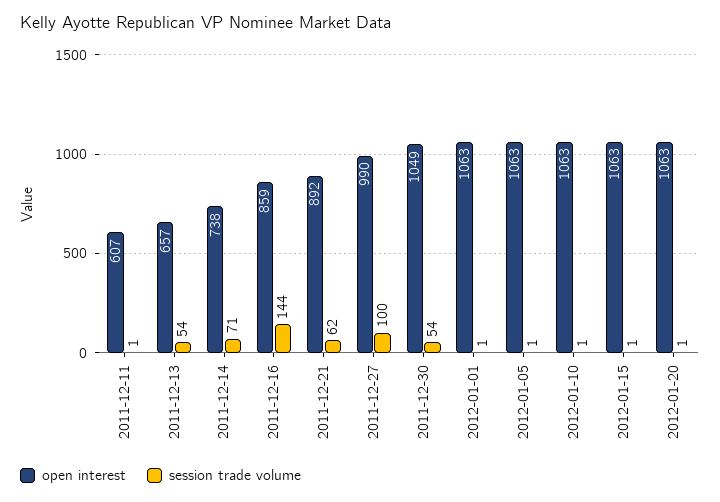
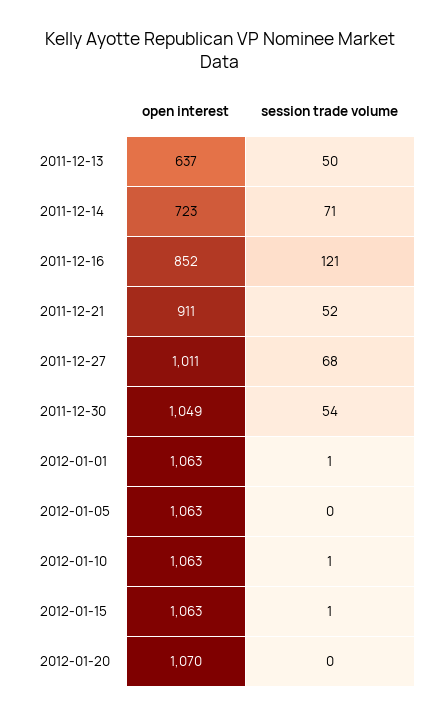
  {
    "open interest": {
-     "2011-12-11": 607,
-     "2011-12-13": 657,
+     "2011-12-13": 637,
-     "2011-12-14": 738,
+     "2011-12-14": 723,
-     "2011-12-16": 859,
+     "2011-12-16": 852,
-     "2011-12-21": 892,
+     "2011-12-21": 911,
-     "2011-12-27": 990,
+     "2011-12-27": 1011,
      "2011-12-30": 1049,
      "2012-01-01": 1063,
      "2012-01-05": 1063,
      "2012-01-10": 1063,
      "2012-01-15": 1063,
-     "2012-01-20": 1063
+     "2012-01-20": 1070
    },
    "session trade volume": {
-     "2011-12-11": 1,
-     "2011-12-13": 54,
+     "2011-12-13": 50,
      "2011-12-14": 71,
-     "2011-12-16": 144,
+     "2011-12-16": 121,
-     "2011-12-21": 62,
+     "2011-12-21": 52,
-     "2011-12-27": 100,
+     "2011-12-27": 68,
      "2011-12-30": 54,
      "2012-01-01": 1,
-     "2012-01-05": 1,
+     "2012-01-05": 0,
      "2012-01-10": 1,
      "2012-01-15": 1,
-     "2012-01-20": 1
+     "2012-01-20": 0
    }
  }

